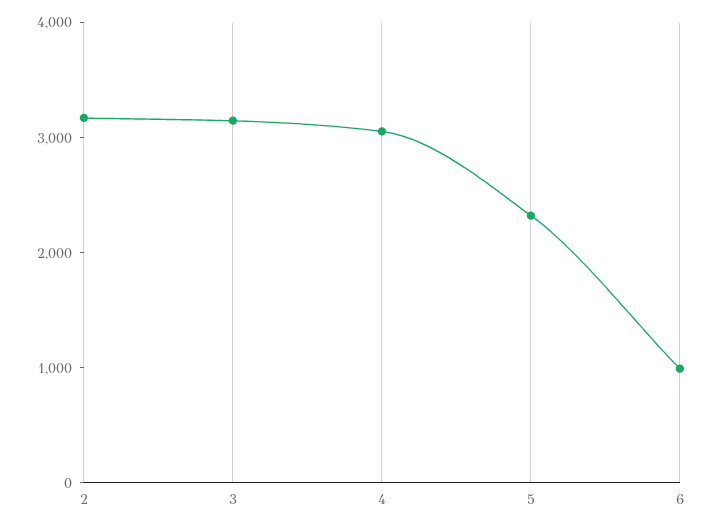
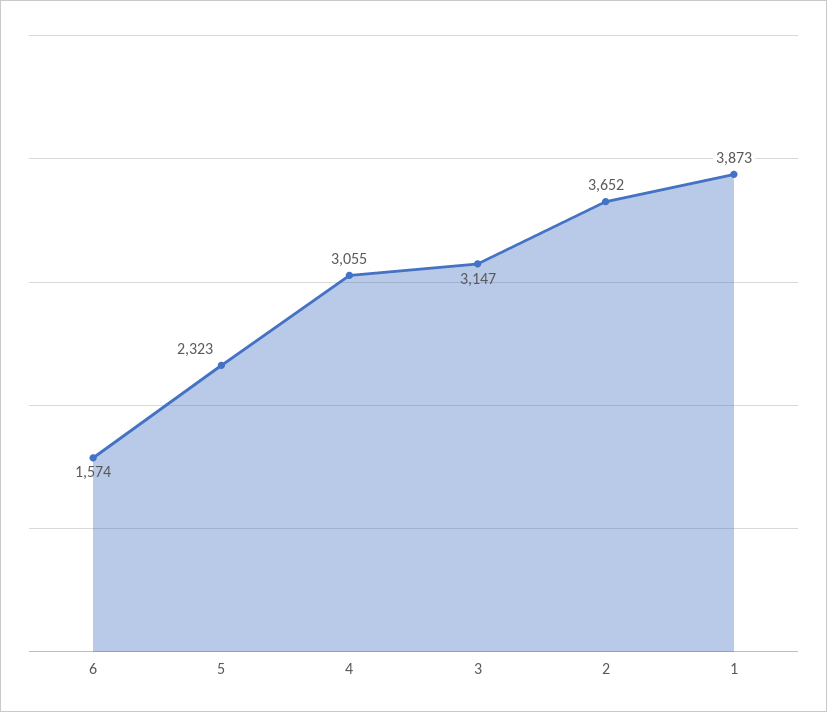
  {
-   "2": 3200,
+   "2": 3652,
    "3": 3147,
    "4": 3055,
    "5": 2323,
-   "6": 1000
+   "6": 1574,
+   "1": 3873
  }

